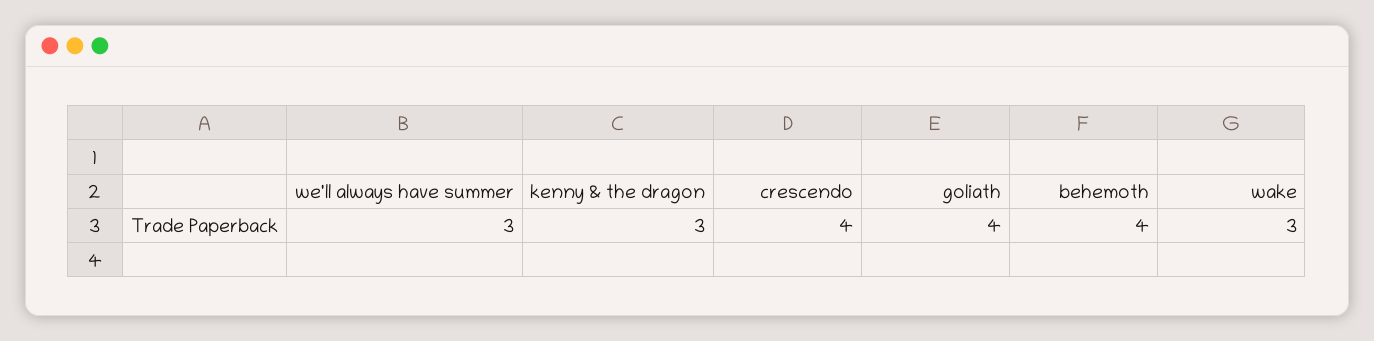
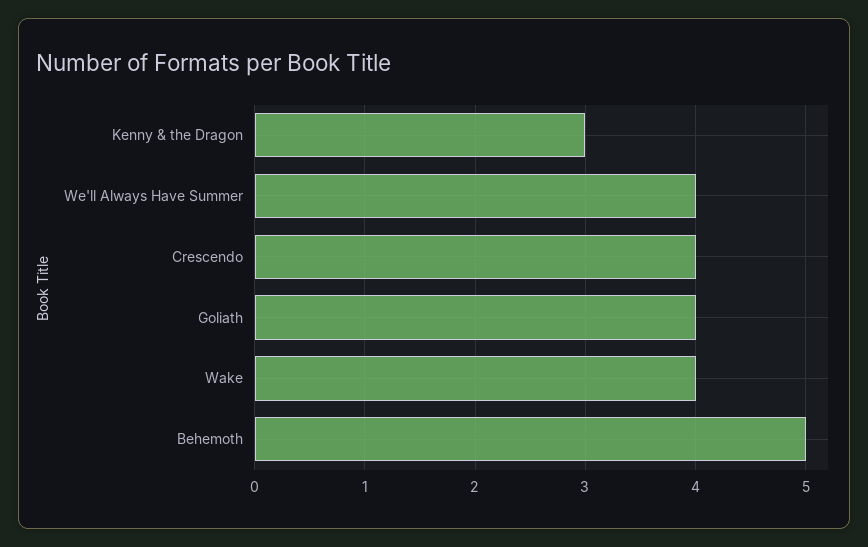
  {
-   "we'll always have summer": 3,
+   "we'll always have summer": 4,
    "kenny & the dragon": 3,
    "crescendo": 4,
    "goliath": 4,
-   "behemoth": 4,
+   "behemoth": 5,
-   "wake": 3
+   "wake": 4
  }

